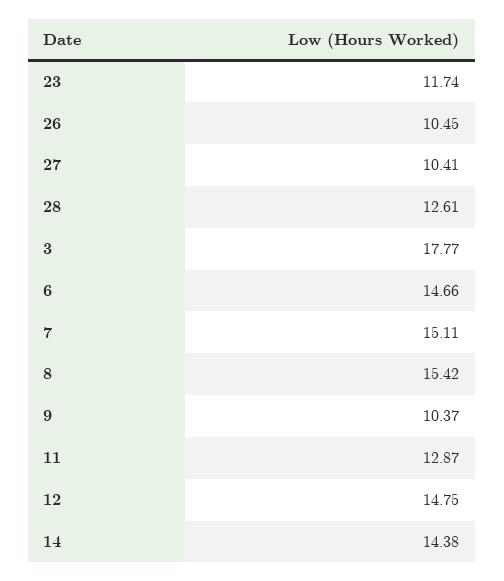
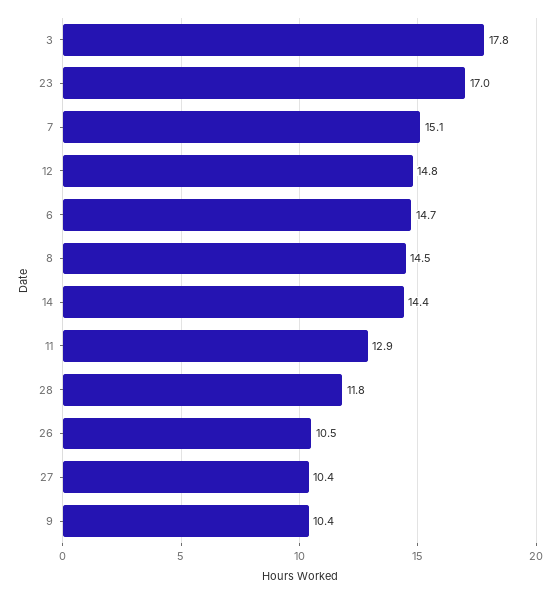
  {
-   "23": 11.74,
+   "23": 17,
    "26": 10.45,
    "27": 10.41,
-   "28": 12.61,
+   "28": 11.8,
    "3": 17.77,
    "6": 14.66,
    "7": 15.11,
-   "8": 15.42,
+   "8": 14.5,
    "9": 10.37,
    "11": 12.87,
    "12": 14.75,
    "14": 14.38
  }

